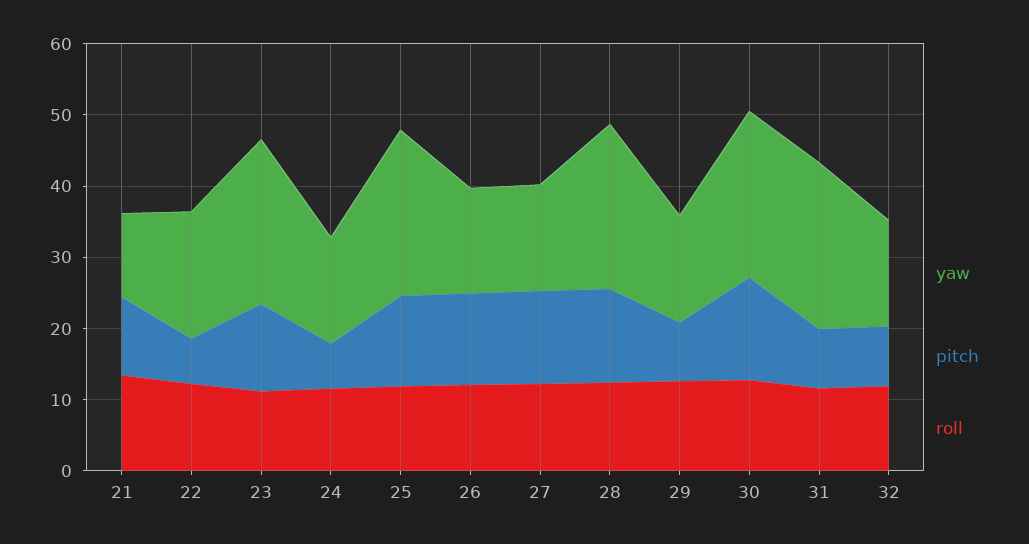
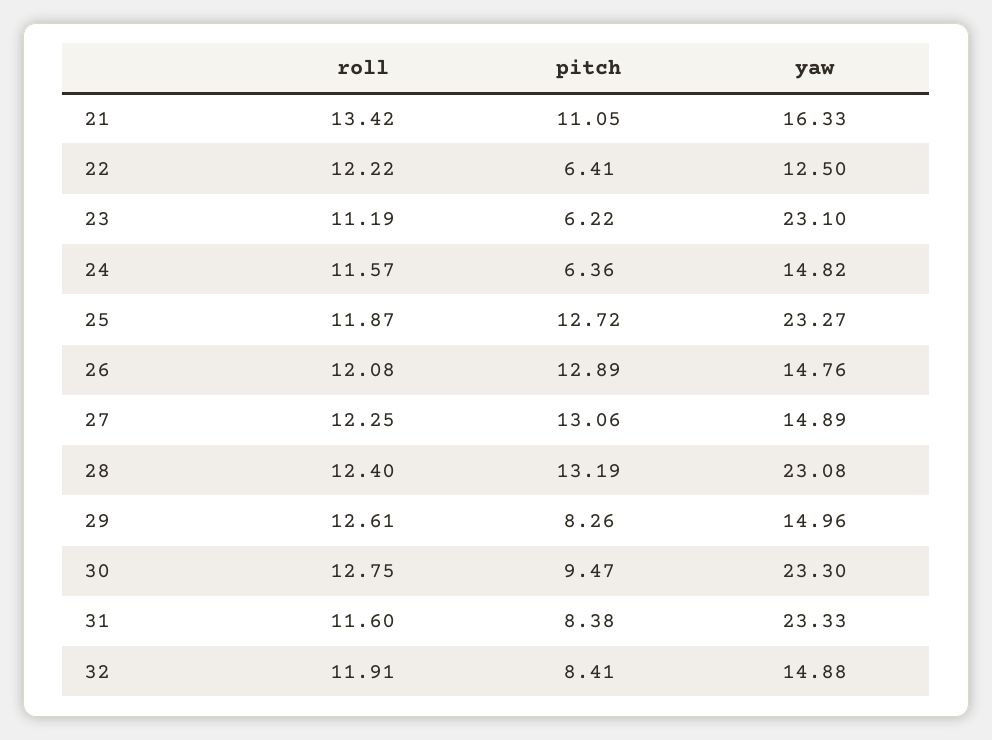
  {
    "yaw": {
-     "21": 12,
+     "21": 16.33,
-     "22": 18,
+     "22": 12.5,
      "23": 23.1,
      "24": 14.82,
      "25": 23.27,
      "26": 14.76,
      "27": 14.89,
      "28": 23.08,
      "29": 14.96,
      "30": 23.3,
      "31": 23.33,
      "32": 14.88
    },
    "pitch": {
      "21": 11.05,
      "22": 6.41,
-     "23": 12,
+     "23": 6.22,
      "24": 6.36,
      "25": 12.72,
      "26": 12.89,
      "27": 13.06,
      "28": 13.19,
      "29": 8.26,
-     "30": 14,
+     "30": 9.47,
      "31": 8.38,
      "32": 8.41
    },
    "roll": {
      "21": 13.42,
      "22": 12.22,
      "23": 11.19,
      "24": 11.57,
      "25": 11.87,
      "26": 12.08,
      "27": 12.25,
      "28": 12.4,
      "29": 12.61,
      "30": 12.75,
      "31": 11.6,
      "32": 11.91
    }
  }

